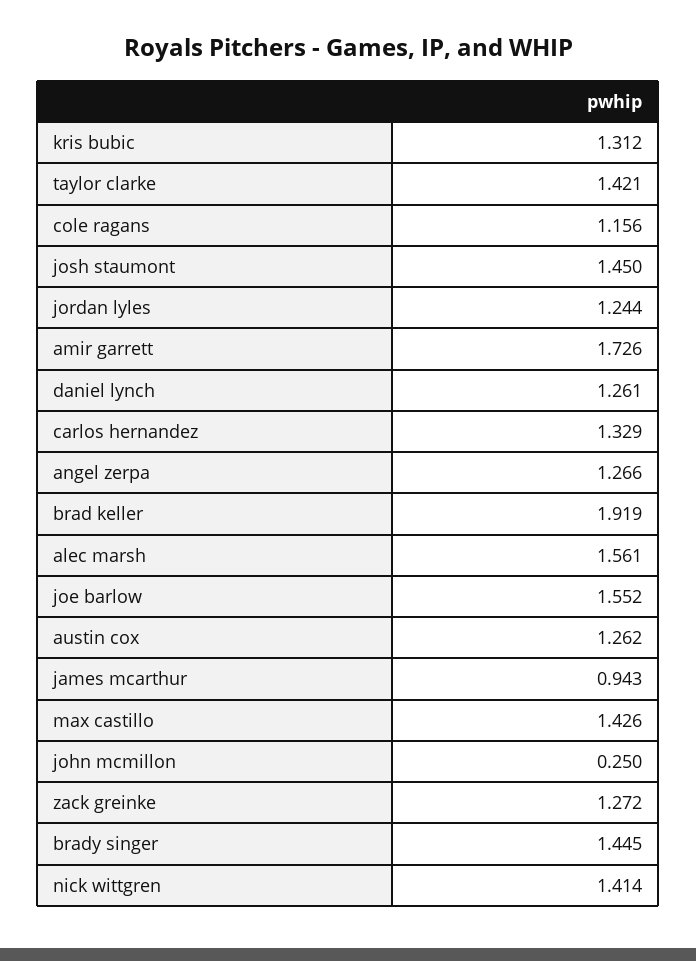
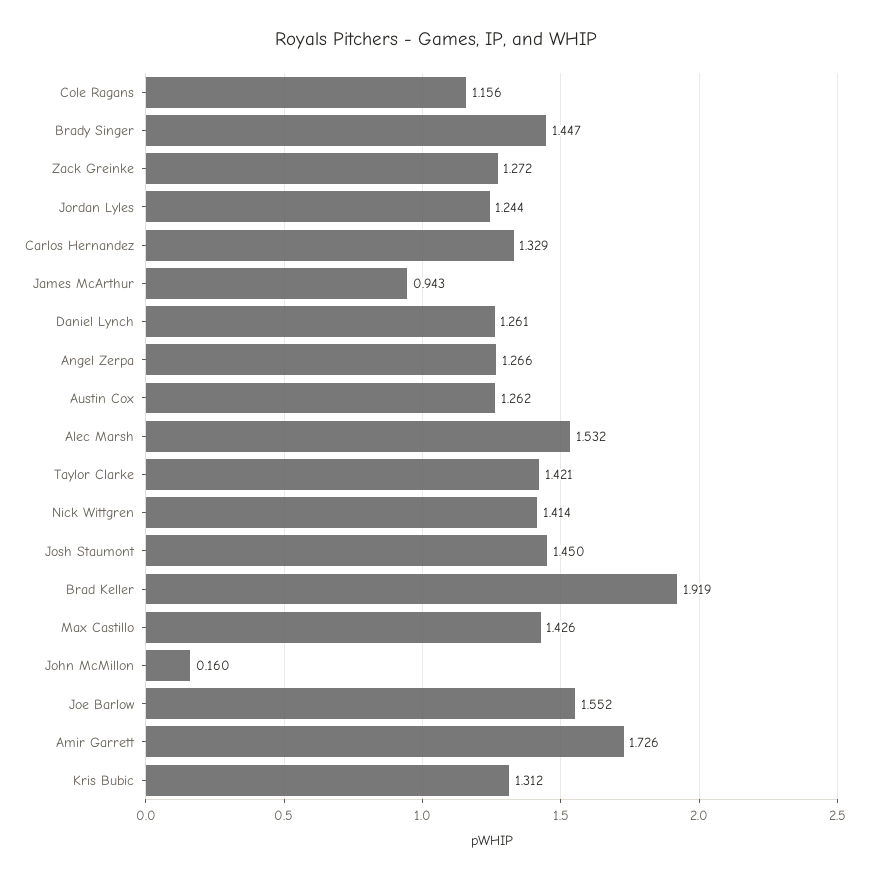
  {
    "kris bubic": 1.312,
    "taylor clarke": 1.421,
    "cole ragans": 1.156,
    "josh staumont": 1.45,
    "jordan lyles": 1.244,
    "amir garrett": 1.726,
    "daniel lynch": 1.261,
    "carlos hernandez": 1.329,
    "angel zerpa": 1.266,
    "brad keller": 1.919,
-   "alec marsh": 1.561,
+   "alec marsh": 1.532,
    "joe barlow": 1.552,
    "austin cox": 1.262,
    "james mcarthur": 0.943,
    "max castillo": 1.426,
-   "john mcmillon": 0.25,
+   "john mcmillon": 0.16,
    "zack greinke": 1.272,
-   "brady singer": 1.445,
+   "brady singer": 1.447,
    "nick wittgren": 1.414
  }

